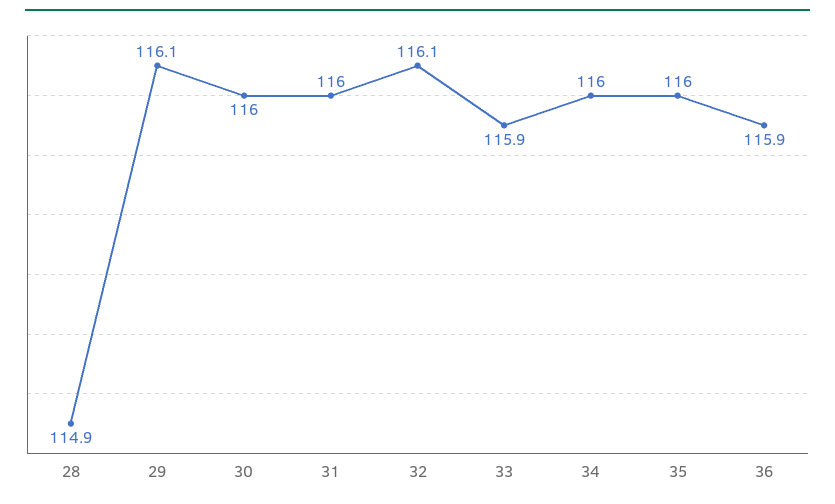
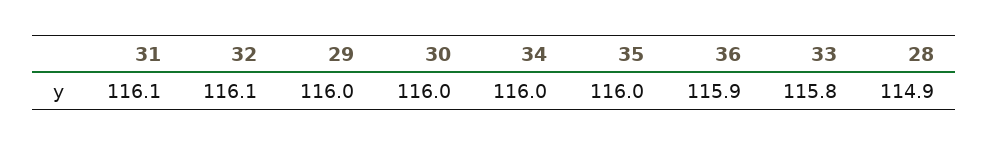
  {
    "28": 114.9,
-   "29": 116.1,
+   "29": 116,
    "30": 116,
-   "31": 116,
+   "31": 116.1,
    "32": 116.1,
-   "33": 115.9,
+   "33": 115.8,
    "34": 116,
    "35": 116,
    "36": 115.9
  }

